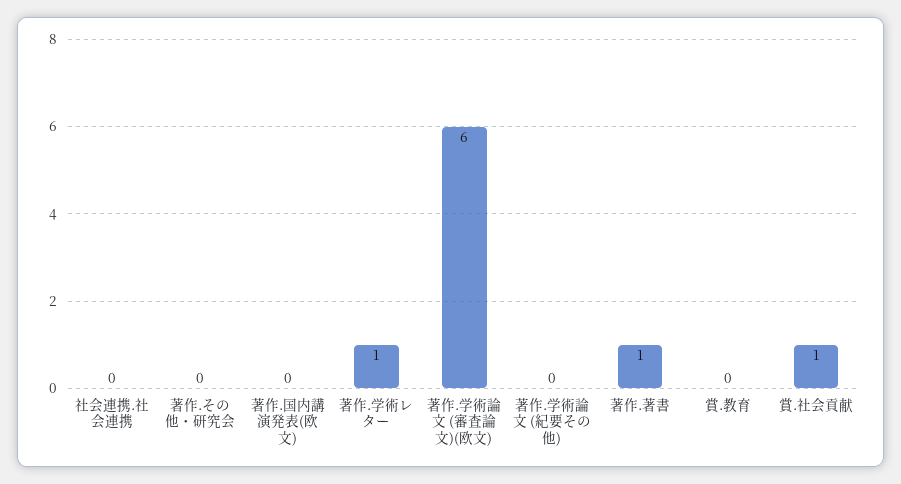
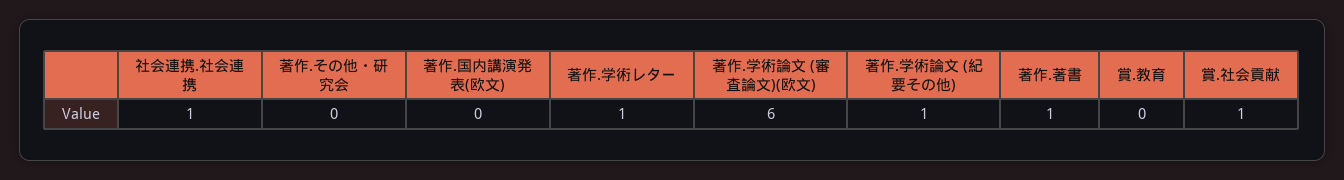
  {
-   "社会連携.社会連携": 0,
+   "社会連携.社会連携": 1,
    "著作.その他・研究会": 0,
    "著作.国内講演発表(欧文)": 0,
    "著作.学術レター": 1,
    "著作.学術論文 (審査論文)(欧文)": 6,
-   "著作.学術論文 (紀要その他)": 0,
+   "著作.学術論文 (紀要その他)": 1,
    "著作.著書": 1,
    "賞.教育": 0,
    "賞.社会貢献": 1
  }

